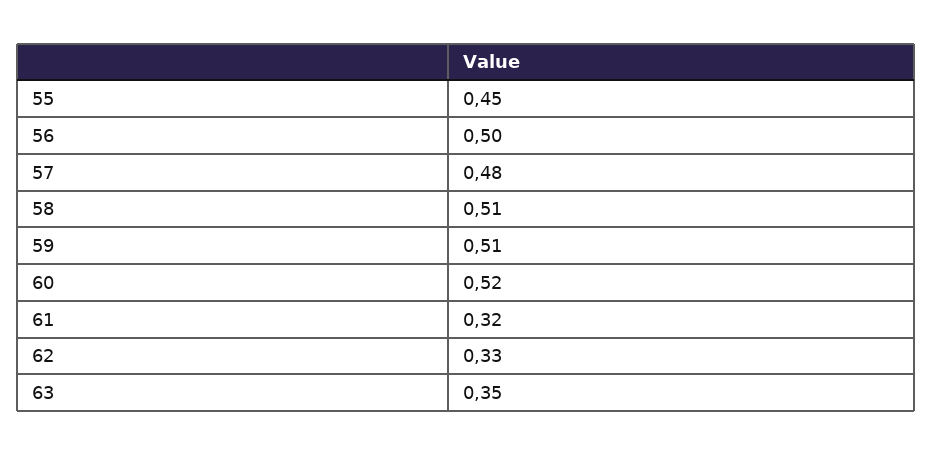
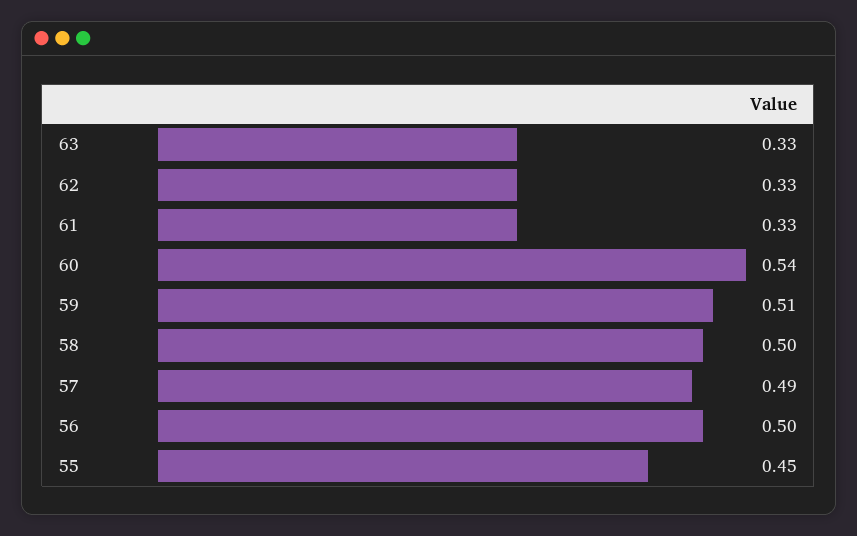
  {
    "55": 0.45,
    "56": 0.5,
-   "57": 0.48,
+   "57": 0.49,
-   "58": 0.51,
+   "58": 0.5,
    "59": 0.51,
-   "60": 0.52,
+   "60": 0.54,
-   "61": 0.32,
+   "61": 0.33,
    "62": 0.33,
-   "63": 0.35
+   "63": 0.33
  }

